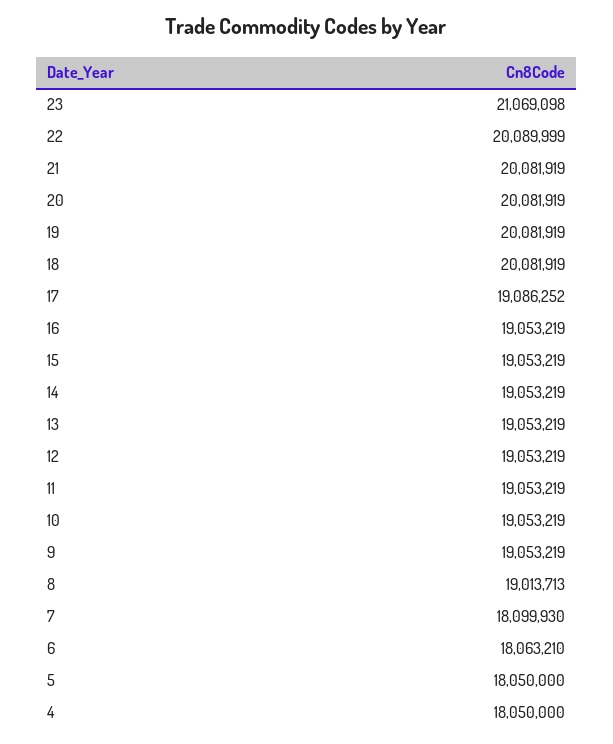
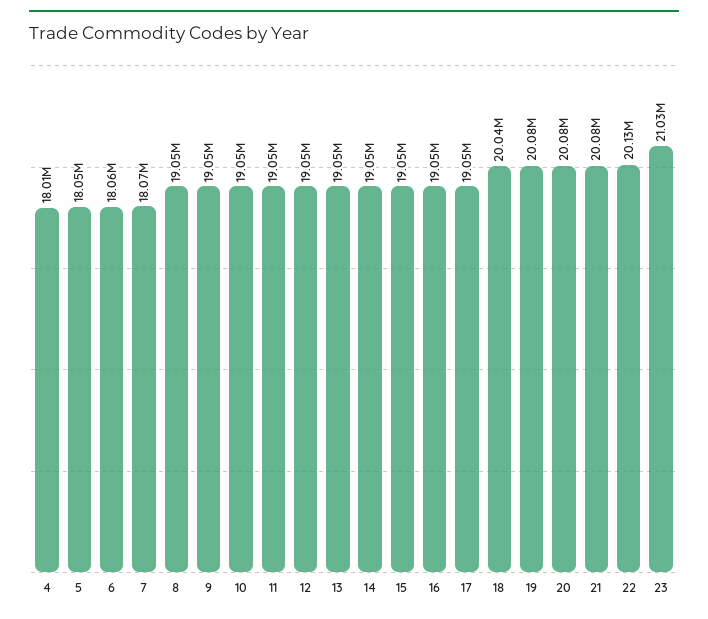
  {
-   "23": 21069098,
+   "23": 21030000,
-   "22": 20089999,
+   "22": 20130000,
    "21": 20081919,
    "20": 20081919,
    "19": 20081919,
-   "18": 20081919,
+   "18": 20040000,
-   "17": 19086252,
+   "17": 19050000,
    "16": 19053219,
    "15": 19053219,
    "14": 19053219,
    "13": 19053219,
    "12": 19053219,
    "11": 19053219,
    "10": 19053219,
    "9": 19053219,
-   "8": 19013713,
+   "8": 19050000,
-   "7": 18099930,
+   "7": 18070000,
    "6": 18063210,
    "5": 18050000,
-   "4": 18050000
+   "4": 18010000
  }

